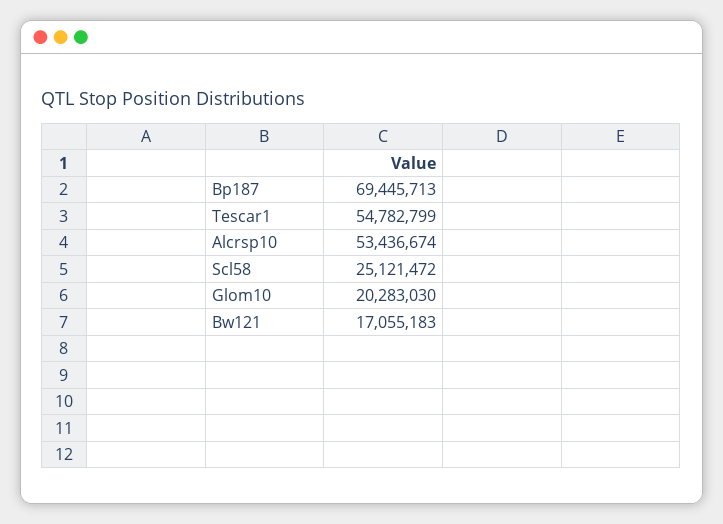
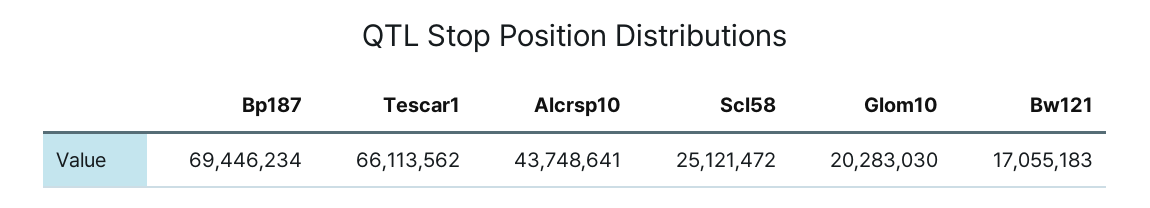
  {
-   "Bp187": 69445713,
+   "Bp187": 69446234,
-   "Tescar1": 54782799,
+   "Tescar1": 66113562,
-   "Alcrsp10": 53436674,
+   "Alcrsp10": 43748641,
    "Scl58": 25121472,
    "Glom10": 20283030,
    "Bw121": 17055183
  }

